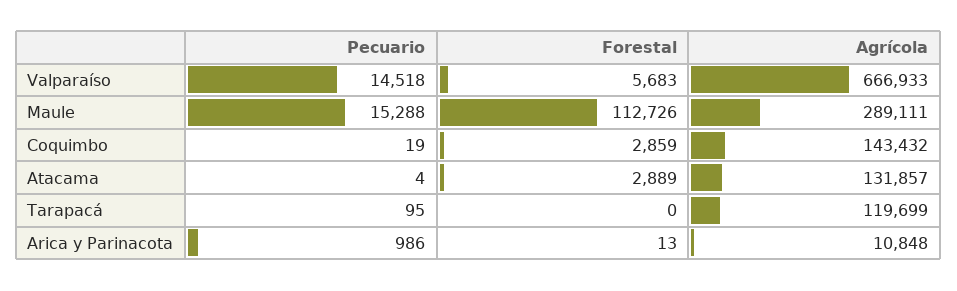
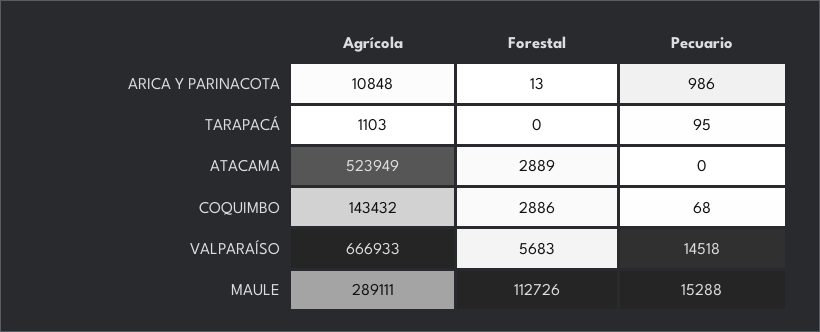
  {
    "Pecuario": {
      "Valparaíso": 14518,
      "Maule": 15288,
-     "Coquimbo": 19,
+     "Coquimbo": 68,
-     "Atacama": 4,
+     "Atacama": 0,
      "Tarapacá": 95,
      "Arica y Parinacota": 986
    },
    "Forestal": {
      "Valparaíso": 5683,
      "Maule": 112726,
-     "Coquimbo": 2859,
+     "Coquimbo": 2886,
      "Atacama": 2889,
      "Tarapacá": 0,
      "Arica y Parinacota": 13
    },
    "Agrícola": {
      "Valparaíso": 666933,
      "Maule": 289111,
      "Coquimbo": 143432,
-     "Atacama": 131857,
+     "Atacama": 523949,
-     "Tarapacá": 119699,
+     "Tarapacá": 1103,
      "Arica y Parinacota": 10848
    }
  }

